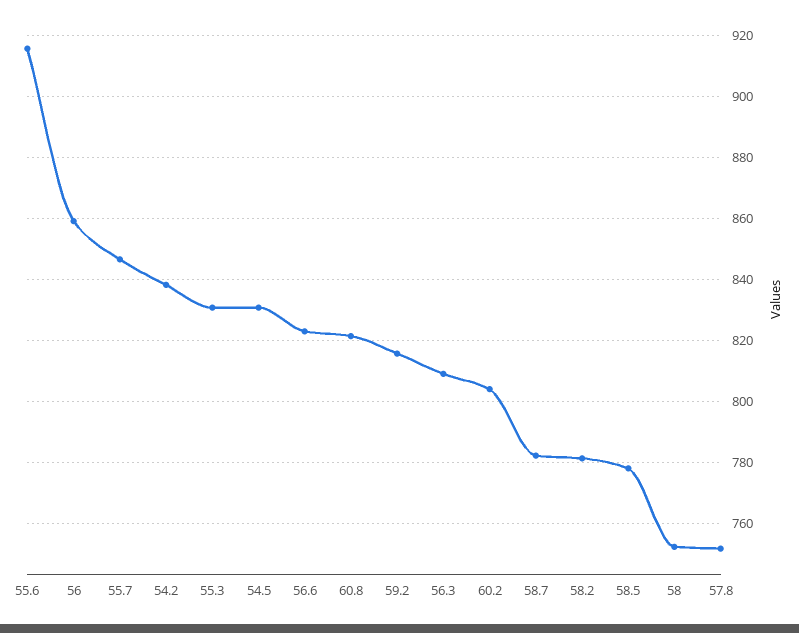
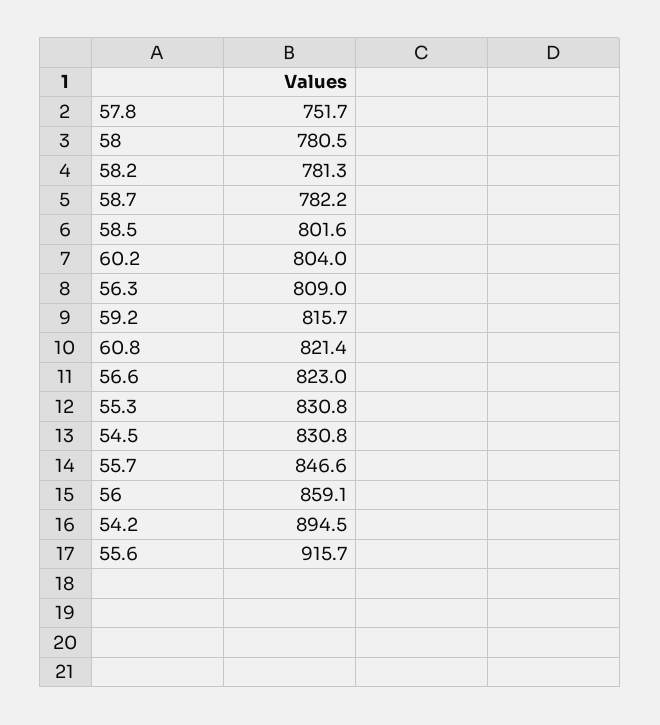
  {
    "55.6": 915.7,
    "56": 859.1,
    "55.7": 846.6,
-   "54.2": 838,
+   "54.2": 894.5,
    "55.3": 830.8,
    "54.5": 830.8,
    "56.6": 823,
    "60.8": 821.4,
    "59.2": 815.7,
    "56.3": 809,
    "60.2": 804,
    "58.7": 782.2,
    "58.2": 781.3,
-   "58.5": 778,
+   "58.5": 801.6,
-   "58": 752,
+   "58": 780.5,
    "57.8": 751.7
  }

